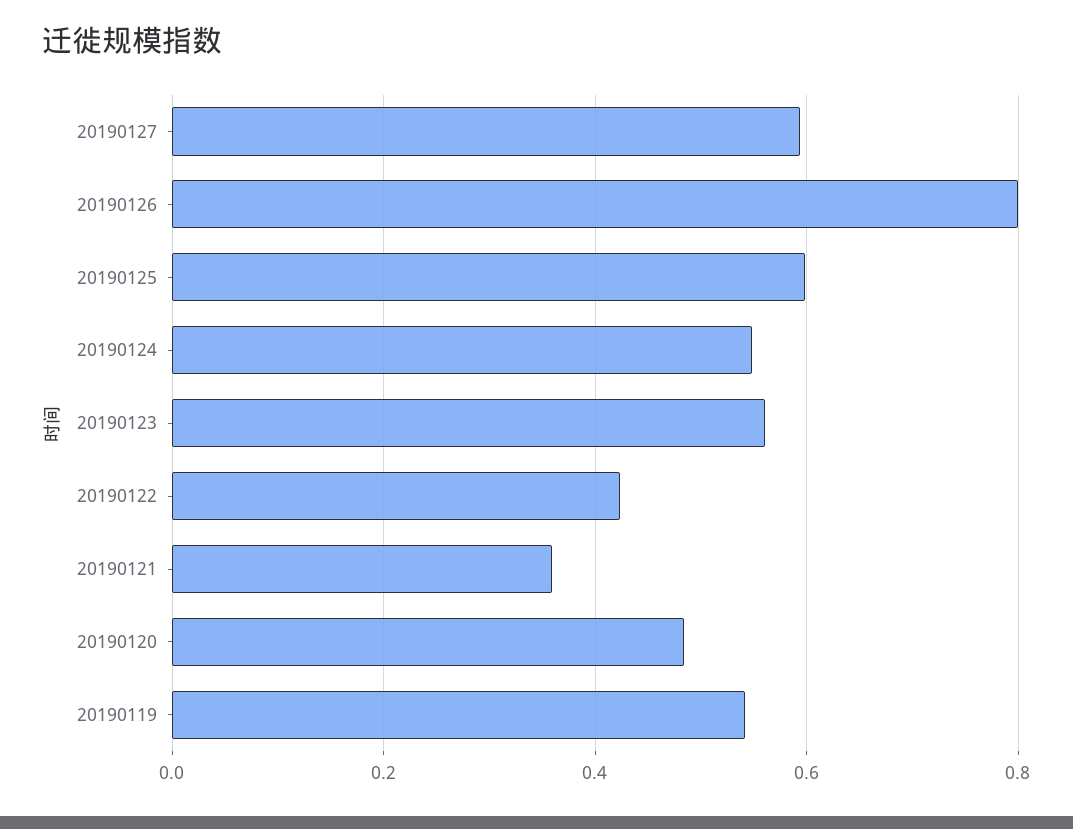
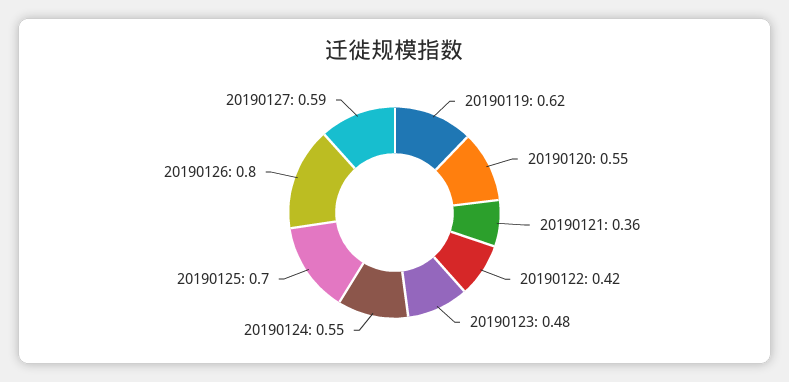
  {
    "20190127": 0.59,
    "20190126": 0.8,
-   "20190125": 0.6,
+   "20190125": 0.7,
    "20190124": 0.55,
-   "20190123": 0.56,
+   "20190123": 0.48,
    "20190122": 0.42,
    "20190121": 0.36,
-   "20190120": 0.48,
+   "20190120": 0.55,
-   "20190119": 0.54
+   "20190119": 0.62
  }

